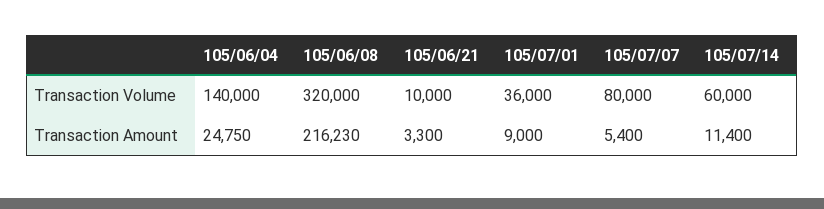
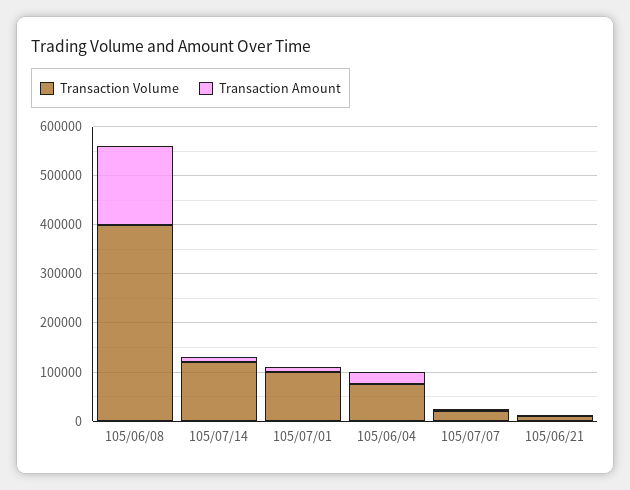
  {
    "Transaction Volume": {
-     "105/06/04": 140000,
+     "105/06/04": 80000,
-     "105/06/08": 320000,
+     "105/06/08": 400000,
      "105/06/21": 10000,
-     "105/07/01": 36000,
+     "105/07/01": 100000,
-     "105/07/07": 80000,
+     "105/07/07": 20000,
-     "105/07/14": 60000
+     "105/07/14": 120000
    },
    "Transaction Amount": {
      "105/06/04": 24750,
-     "105/06/08": 216230,
+     "105/06/08": 160000,
      "105/06/21": 3300,
      "105/07/01": 9000,
      "105/07/07": 5400,
      "105/07/14": 11400
    }
  }

